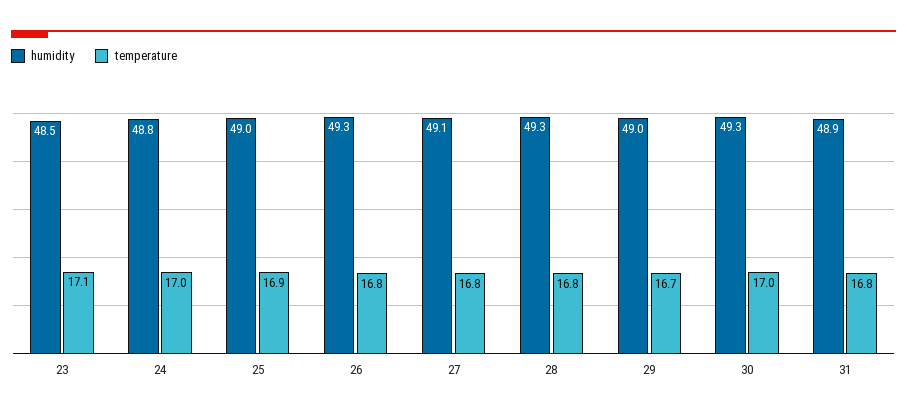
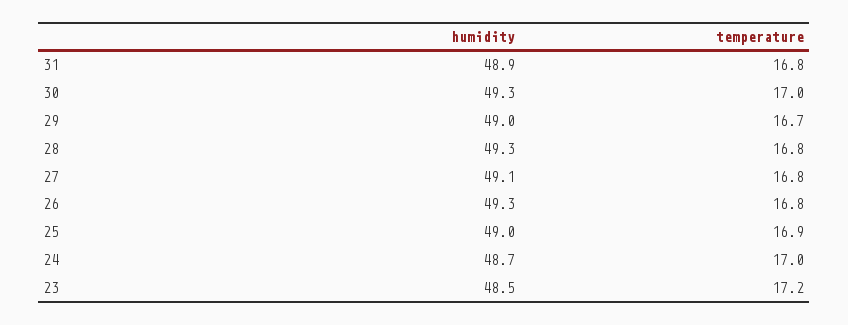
  {
    "humidity": {
      "23": 48.5,
-     "24": 48.8,
+     "24": 48.7,
      "25": 49,
      "26": 49.3,
      "27": 49.1,
      "28": 49.3,
      "29": 49,
      "30": 49.3,
      "31": 48.9
    },
    "temperature": {
-     "23": 17.1,
+     "23": 17.2,
      "24": 17,
      "25": 16.9,
      "26": 16.8,
      "27": 16.8,
      "28": 16.8,
      "29": 16.7,
      "30": 17,
      "31": 16.8
    }
  }

